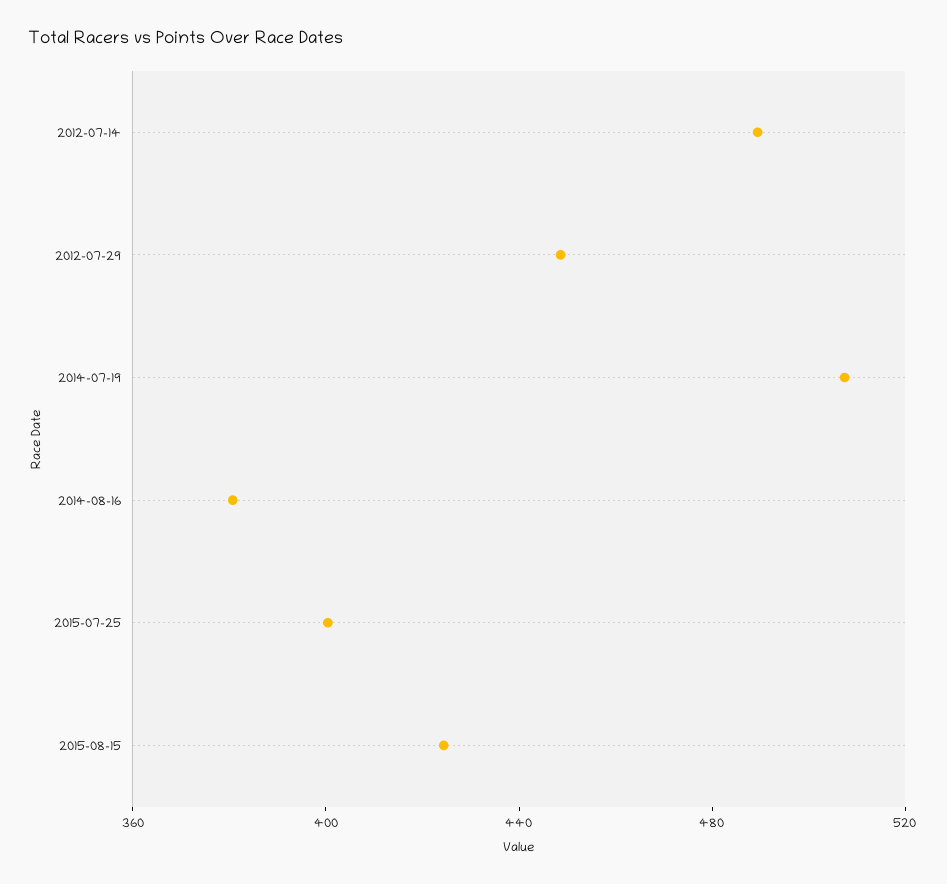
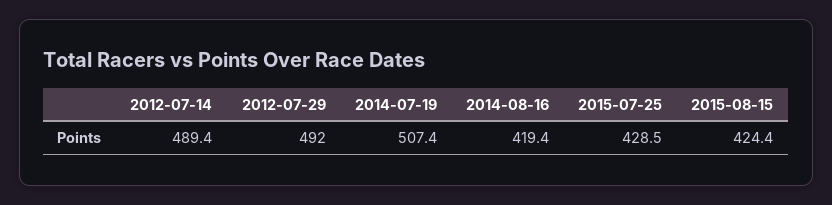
  {
    "2012-07-14": 489.4,
-   "2012-07-29": 450,
+   "2012-07-29": 492,
    "2014-07-19": 507.4,
-   "2014-08-16": 380,
+   "2014-08-16": 419.4,
-   "2015-07-25": 400,
+   "2015-07-25": 428.5,
    "2015-08-15": 424.4
  }

